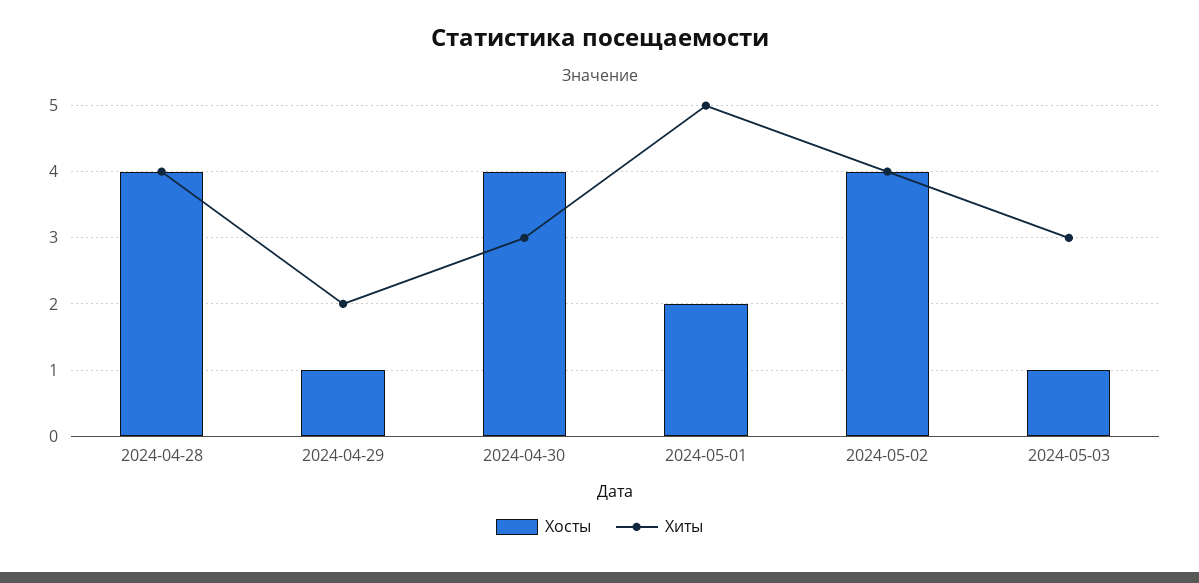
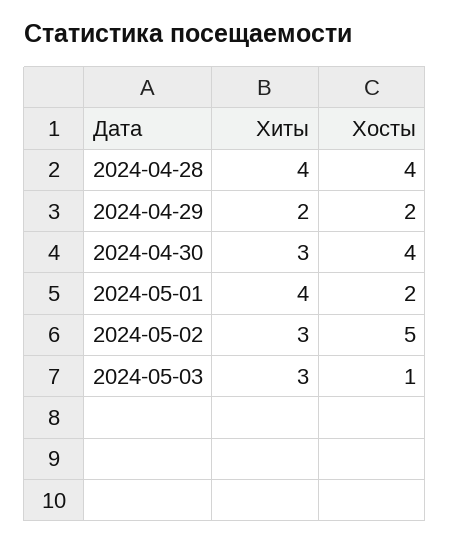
  {
    "Хосты": {
      "2024-04-28": 4,
-     "2024-04-29": 1,
+     "2024-04-29": 2,
      "2024-04-30": 4,
      "2024-05-01": 2,
-     "2024-05-02": 4,
+     "2024-05-02": 5,
      "2024-05-03": 1
    },
    "Хиты": {
      "2024-04-28": 4,
      "2024-04-29": 2,
      "2024-04-30": 3,
-     "2024-05-01": 5,
+     "2024-05-01": 4,
-     "2024-05-02": 4,
+     "2024-05-02": 3,
      "2024-05-03": 3
    }
  }

